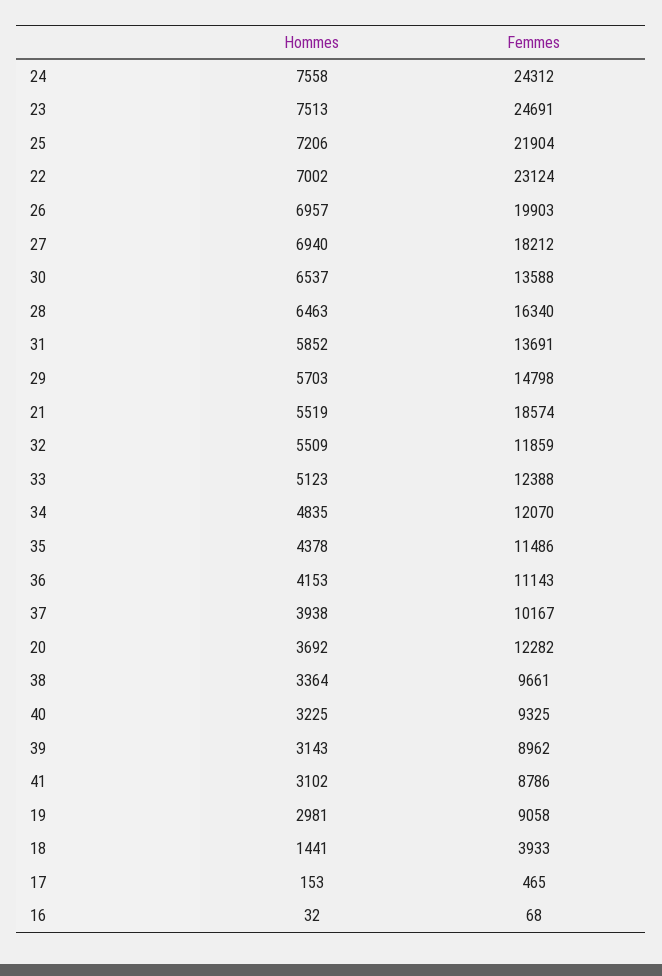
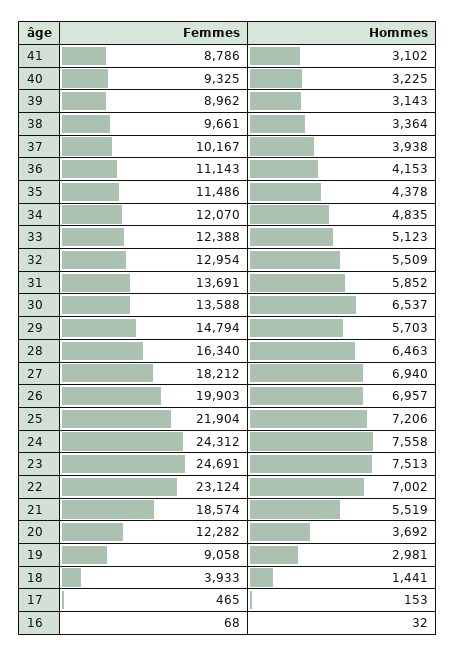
  {
    "Hommes": {
      "24": 7558,
      "23": 7513,
      "25": 7206,
      "22": 7002,
      "26": 6957,
      "27": 6940,
      "30": 6537,
      "28": 6463,
      "31": 5852,
      "29": 5703,
      "21": 5519,
      "32": 5509,
      "33": 5123,
      "34": 4835,
      "35": 4378,
      "36": 4153,
      "37": 3938,
      "20": 3692,
      "38": 3364,
      "40": 3225,
      "39": 3143,
      "41": 3102,
      "19": 2981,
      "18": 1441,
      "17": 153,
      "16": 32
    },
    "Femmes": {
      "24": 24312,
      "23": 24691,
      "25": 21904,
      "22": 23124,
      "26": 19903,
      "27": 18212,
      "30": 13588,
      "28": 16340,
      "31": 13691,
-     "29": 14798,
+     "29": 14794,
      "21": 18574,
-     "32": 11859,
+     "32": 12954,
      "33": 12388,
      "34": 12070,
      "35": 11486,
      "36": 11143,
      "37": 10167,
      "20": 12282,
      "38": 9661,
      "40": 9325,
      "39": 8962,
      "41": 8786,
      "19": 9058,
      "18": 3933,
      "17": 465,
      "16": 68
    }
  }

